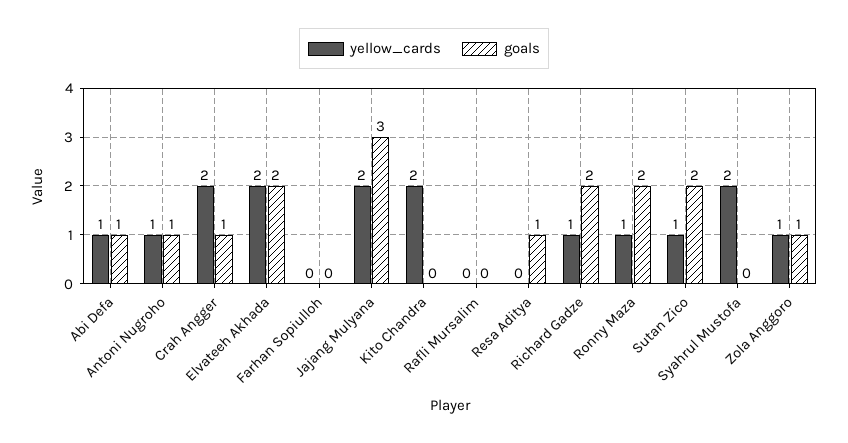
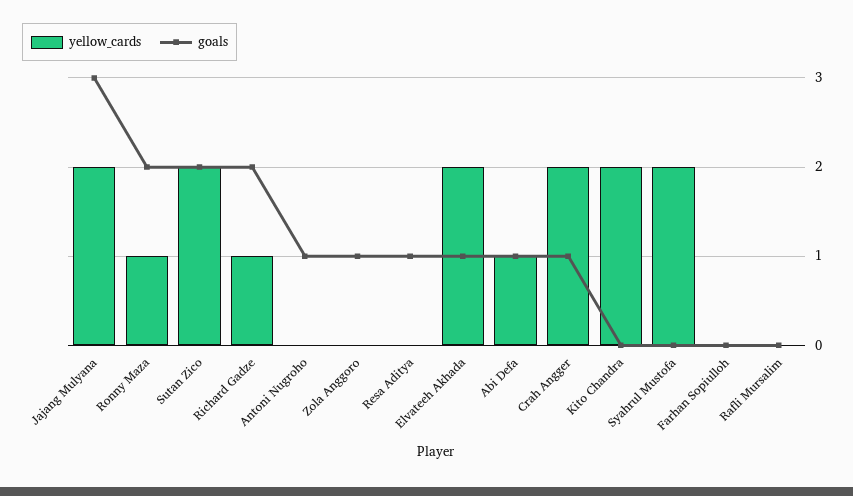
  {
    "yellow_cards": {
      "Abi Defa": 1,
-     "Antoni Nugroho": 1,
+     "Antoni Nugroho": 0,
      "Crah Angger": 2,
      "Elvateeh Akhada": 2,
      "Farhan Sopiulloh": 0,
      "Jajang Mulyana": 2,
      "Kito Chandra": 2,
      "Rafli Mursalim": 0,
      "Resa Aditya": 0,
      "Richard Gadze": 1,
      "Ronny Maza": 1,
-     "Sutan Zico": 1,
+     "Sutan Zico": 2,
      "Syahrul Mustofa": 2,
-     "Zola Anggoro": 1
+     "Zola Anggoro": 0
    },
    "goals": {
      "Abi Defa": 1,
      "Antoni Nugroho": 1,
      "Crah Angger": 1,
-     "Elvateeh Akhada": 2,
+     "Elvateeh Akhada": 1,
      "Farhan Sopiulloh": 0,
      "Jajang Mulyana": 3,
      "Kito Chandra": 0,
      "Rafli Mursalim": 0,
      "Resa Aditya": 1,
      "Richard Gadze": 2,
      "Ronny Maza": 2,
      "Sutan Zico": 2,
      "Syahrul Mustofa": 0,
      "Zola Anggoro": 1
    }
  }

